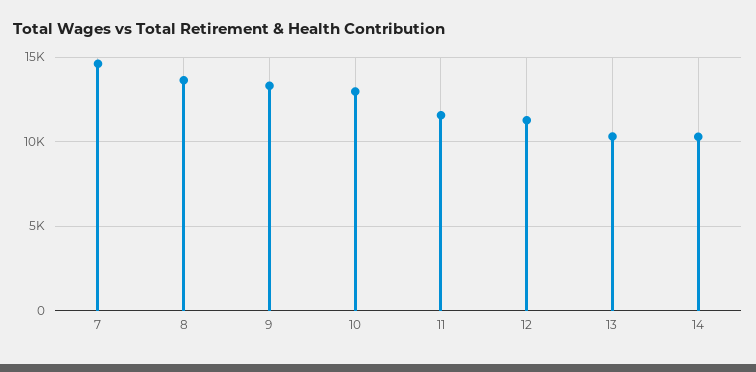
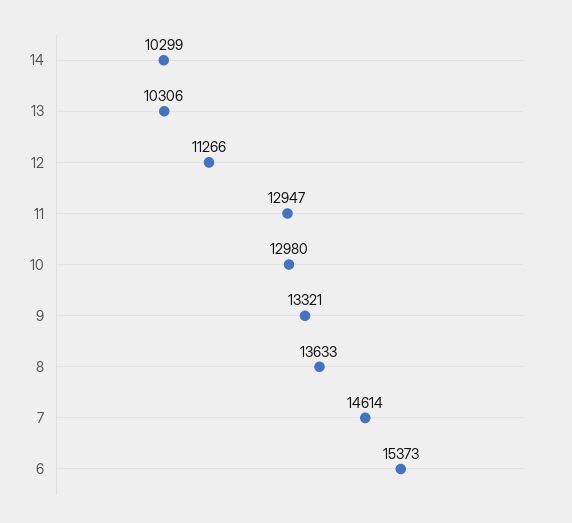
  {
    "7": 14614,
    "8": 13633,
    "9": 13321,
    "10": 12980,
-   "11": 11500,
+   "11": 12947,
    "12": 11266,
    "13": 10306,
-   "14": 10299
+   "14": 10299,
+   "6": 15373
  }

